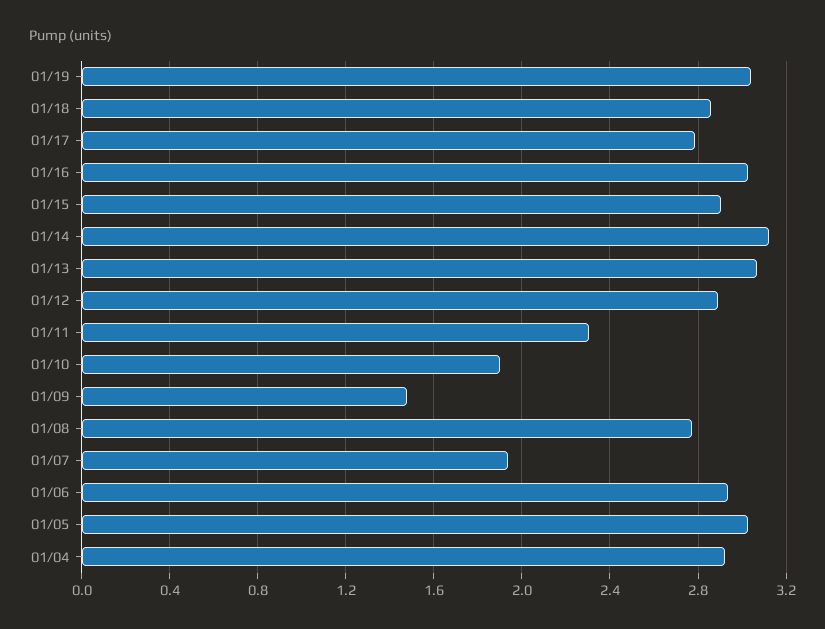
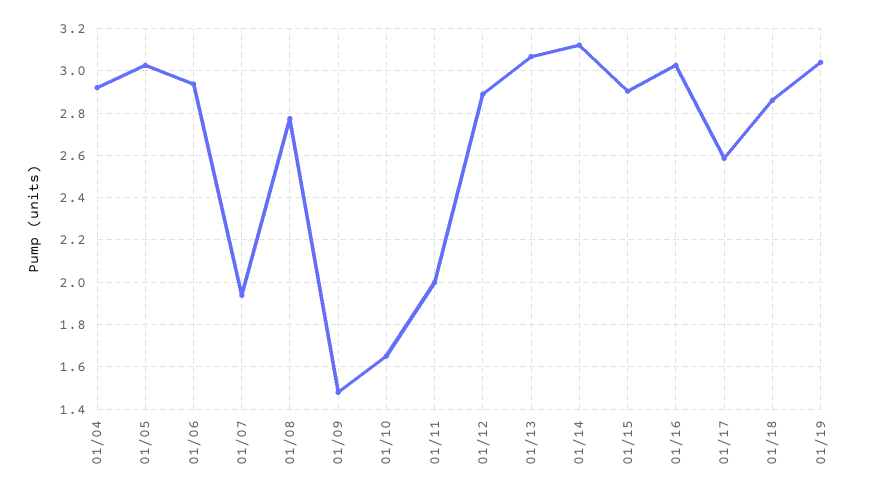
  {
    "01/19": 3.05,
    "01/18": 2.85,
-   "01/17": 2.8,
+   "01/17": 2.6,
    "01/16": 3.05,
    "01/15": 2.9,
    "01/14": 3.1,
    "01/13": 3.05,
    "01/12": 2.9,
-   "01/11": 2.3,
+   "01/11": 2,
-   "01/10": 1.9,
+   "01/10": 1.65,
    "01/09": 1.5,
    "01/08": 2.75,
    "01/07": 1.95,
    "01/06": 2.95,
    "01/05": 3.05,
    "01/04": 2.9
  }

